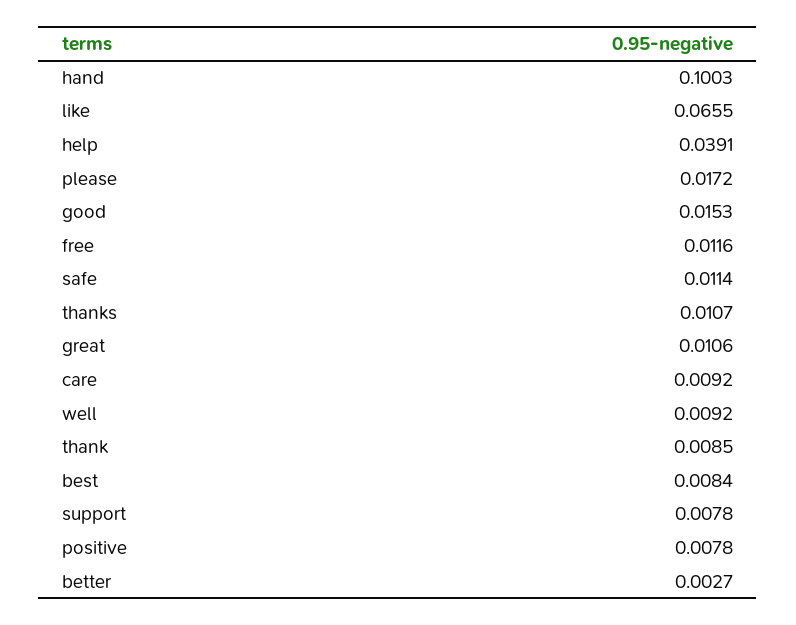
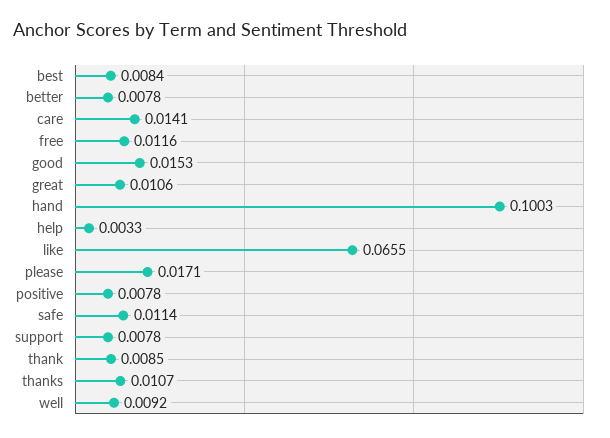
  {
    "hand": 0.1003,
    "like": 0.0655,
-   "help": 0.0391,
+   "help": 0.0033,
-   "please": 0.0172,
+   "please": 0.0171,
    "good": 0.0153,
    "free": 0.0116,
    "safe": 0.0114,
    "thanks": 0.0107,
    "great": 0.0106,
-   "care": 0.0092,
+   "care": 0.0141,
    "well": 0.0092,
    "thank": 0.0085,
    "best": 0.0084,
    "support": 0.0078,
    "positive": 0.0078,
-   "better": 0.0027
+   "better": 0.0078
  }

